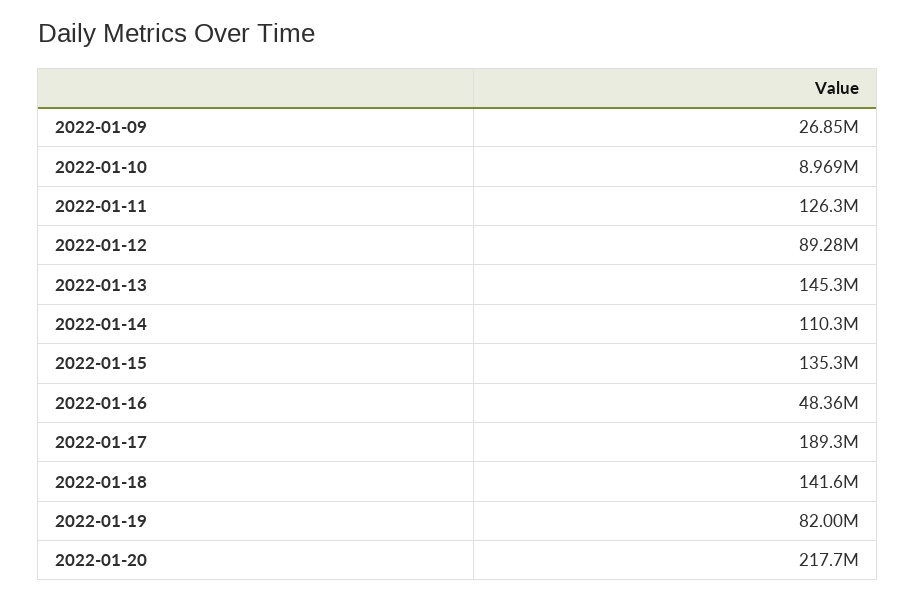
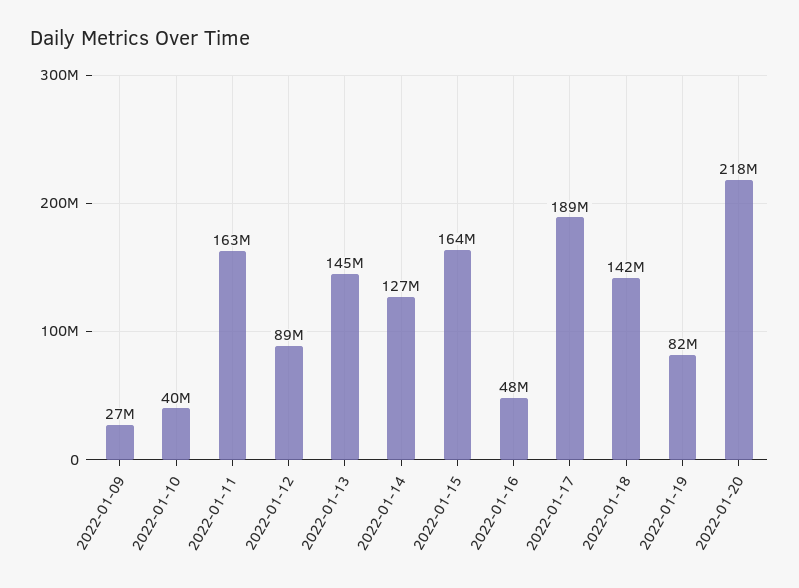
  {
    "2022-01-09": 26850000,
-   "2022-01-10": 8969000,
+   "2022-01-10": 40000000,
-   "2022-01-11": 126300000,
+   "2022-01-11": 163000000,
    "2022-01-12": 89280000,
    "2022-01-13": 145300000,
-   "2022-01-14": 110300000,
+   "2022-01-14": 127000000,
-   "2022-01-15": 135300000,
+   "2022-01-15": 164000000,
    "2022-01-16": 48360000,
    "2022-01-17": 189300000,
    "2022-01-18": 141600000,
    "2022-01-19": 82000000,
    "2022-01-20": 217700000
  }

